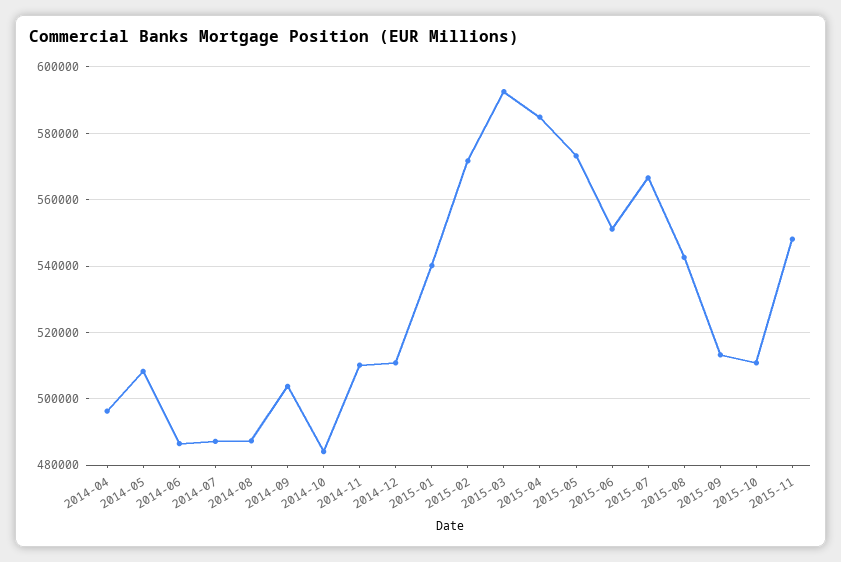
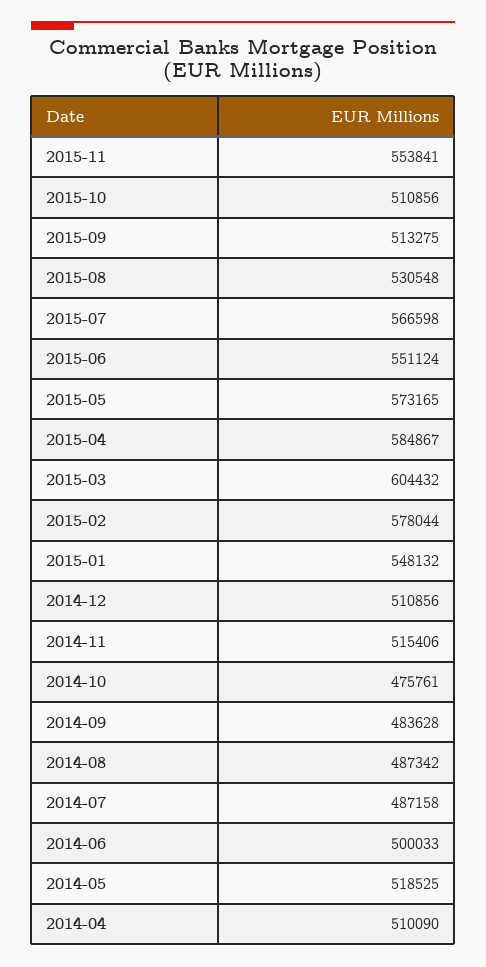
  {
-   "2014-04": 496000,
+   "2014-04": 510090,
-   "2014-05": 508000,
+   "2014-05": 518525,
-   "2014-06": 486000,
+   "2014-06": 500033,
    "2014-07": 487158,
    "2014-08": 487342,
-   "2014-09": 504000,
+   "2014-09": 483628,
-   "2014-10": 484000,
+   "2014-10": 475761,
-   "2014-11": 510000,
+   "2014-11": 515406,
    "2014-12": 510856,
-   "2015-01": 540000,
+   "2015-01": 548132,
-   "2015-02": 572000,
+   "2015-02": 578044,
-   "2015-03": 592000,
+   "2015-03": 604432,
    "2015-04": 584867,
    "2015-05": 573165,
    "2015-06": 551124,
    "2015-07": 566598,
-   "2015-08": 542000,
+   "2015-08": 530548,
    "2015-09": 513275,
    "2015-10": 510856,
-   "2015-11": 548000
+   "2015-11": 553841
  }

